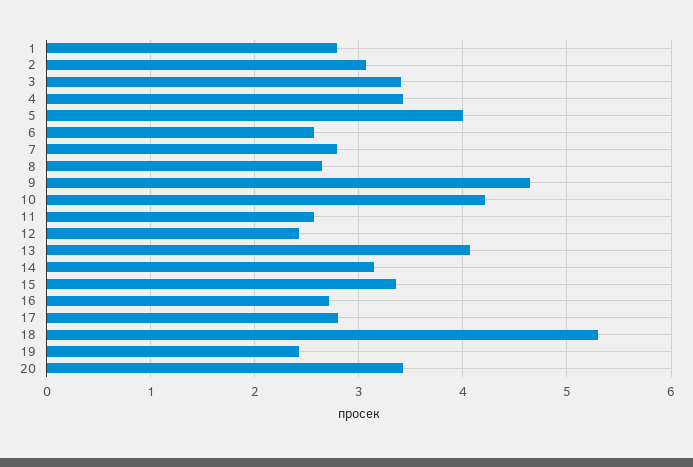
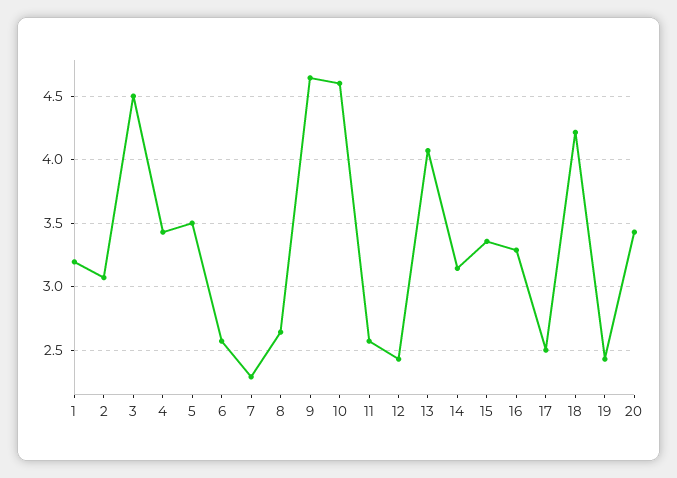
  {
-   "1": 2.8,
+   "1": 3.2,
    "2": 3.05,
-   "3": 3.4,
+   "3": 4.5,
    "4": 3.45,
-   "5": 4,
+   "5": 3.5,
    "6": 2.55,
-   "7": 2.8,
+   "7": 2.3,
    "8": 2.65,
    "9": 4.65,
-   "10": 4.2,
+   "10": 4.6,
    "11": 2.55,
    "12": 2.45,
    "13": 4.05,
    "14": 3.15,
    "15": 3.35,
-   "16": 2.7,
+   "16": 3.3,
-   "17": 2.8,
+   "17": 2.5,
-   "18": 5.3,
+   "18": 4.2,
    "19": 2.45,
    "20": 3.45
  }

